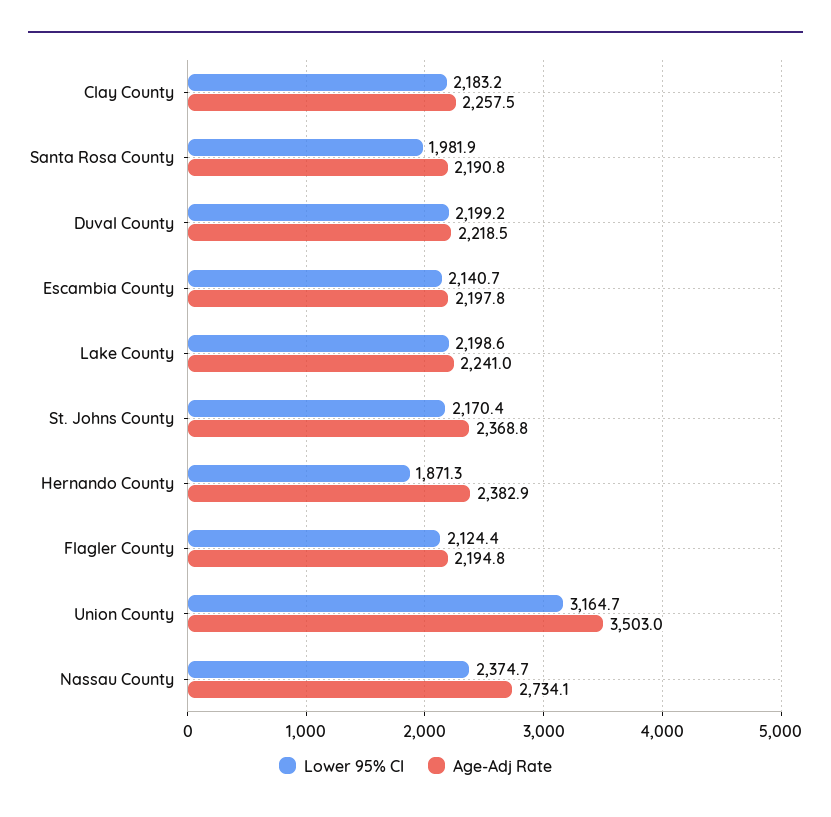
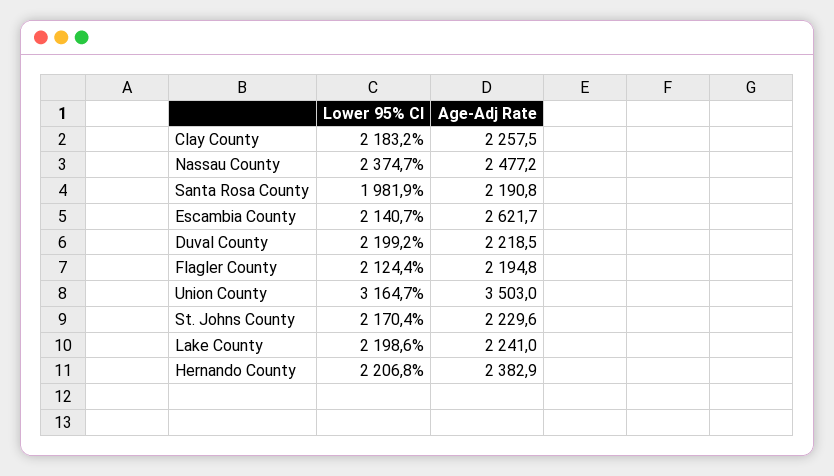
  {
    "Lower 95% CI": {
      "Clay County": 2183.2,
      "Santa Rosa County": 1981.9,
      "Duval County": 2199.2,
      "Escambia County": 2140.7,
      "Lake County": 2198.6,
      "St. Johns County": 2170.4,
-     "Hernando County": 1871.3,
+     "Hernando County": 2206.8,
      "Flagler County": 2124.4,
      "Union County": 3164.7,
      "Nassau County": 2374.7
    },
    "Age-Adj Rate": {
      "Clay County": 2257.5,
      "Santa Rosa County": 2190.8,
      "Duval County": 2218.5,
-     "Escambia County": 2197.8,
+     "Escambia County": 2621.7,
      "Lake County": 2241,
-     "St. Johns County": 2368.8,
+     "St. Johns County": 2229.6,
      "Hernando County": 2382.9,
      "Flagler County": 2194.8,
      "Union County": 3503,
-     "Nassau County": 2734.1
+     "Nassau County": 2477.2
    }
  }

